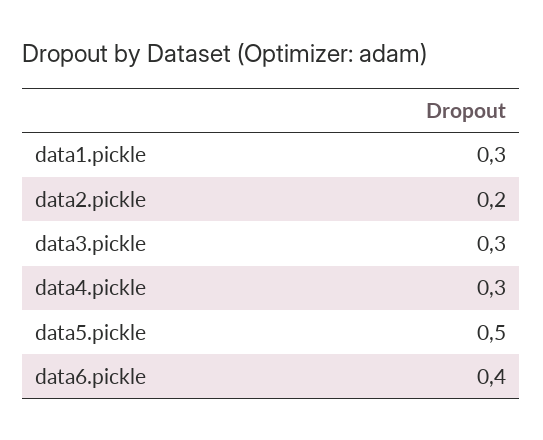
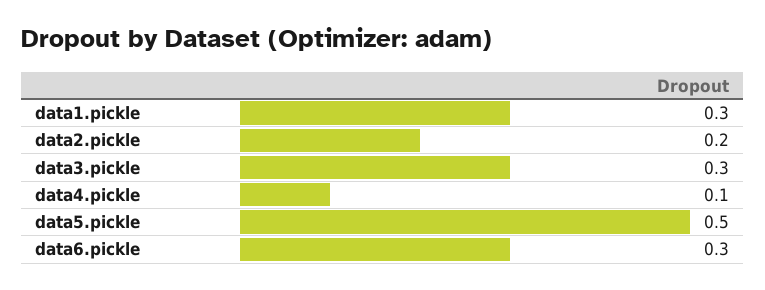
  {
    "data1.pickle": 0.3,
    "data2.pickle": 0.2,
    "data3.pickle": 0.3,
-   "data4.pickle": 0.3,
+   "data4.pickle": 0.1,
    "data5.pickle": 0.5,
-   "data6.pickle": 0.4
+   "data6.pickle": 0.3
  }

